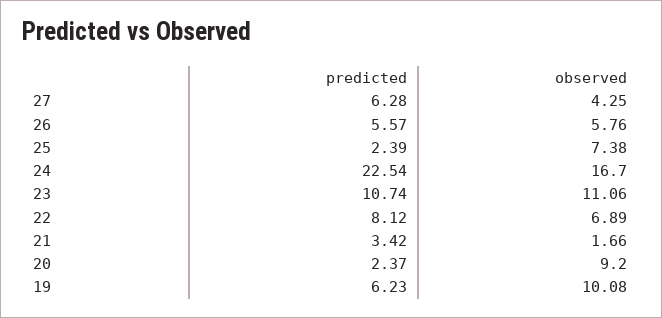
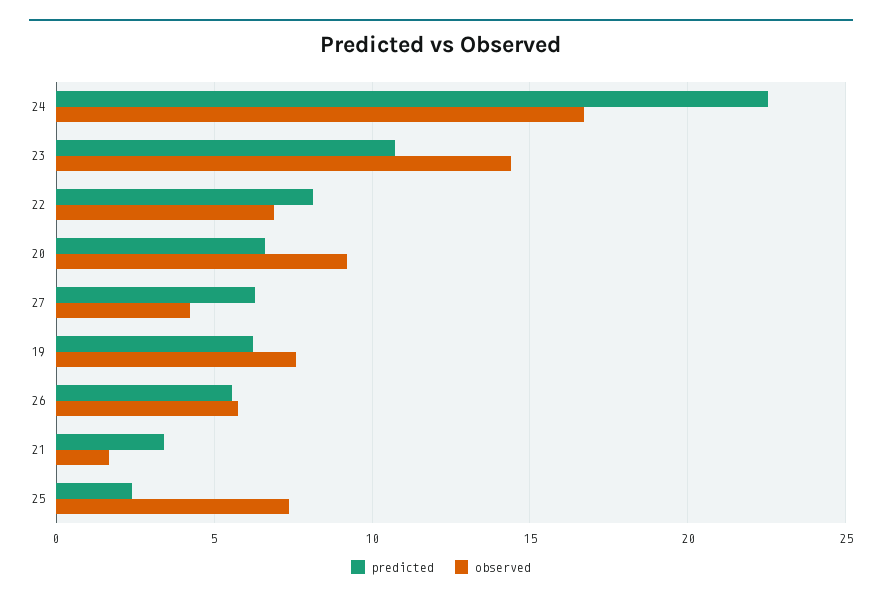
  {
    "predicted": {
      "27": 6.28,
      "26": 5.57,
      "25": 2.39,
      "24": 22.54,
      "23": 10.74,
      "22": 8.12,
      "21": 3.42,
-     "20": 2.37,
+     "20": 6.5,
      "19": 6.23
    },
    "observed": {
      "27": 4.25,
      "26": 5.76,
      "25": 7.38,
      "24": 16.7,
-     "23": 11.06,
+     "23": 14.5,
      "22": 6.89,
      "21": 1.66,
      "20": 9.2,
-     "19": 10.08
+     "19": 7.5
    }
  }

